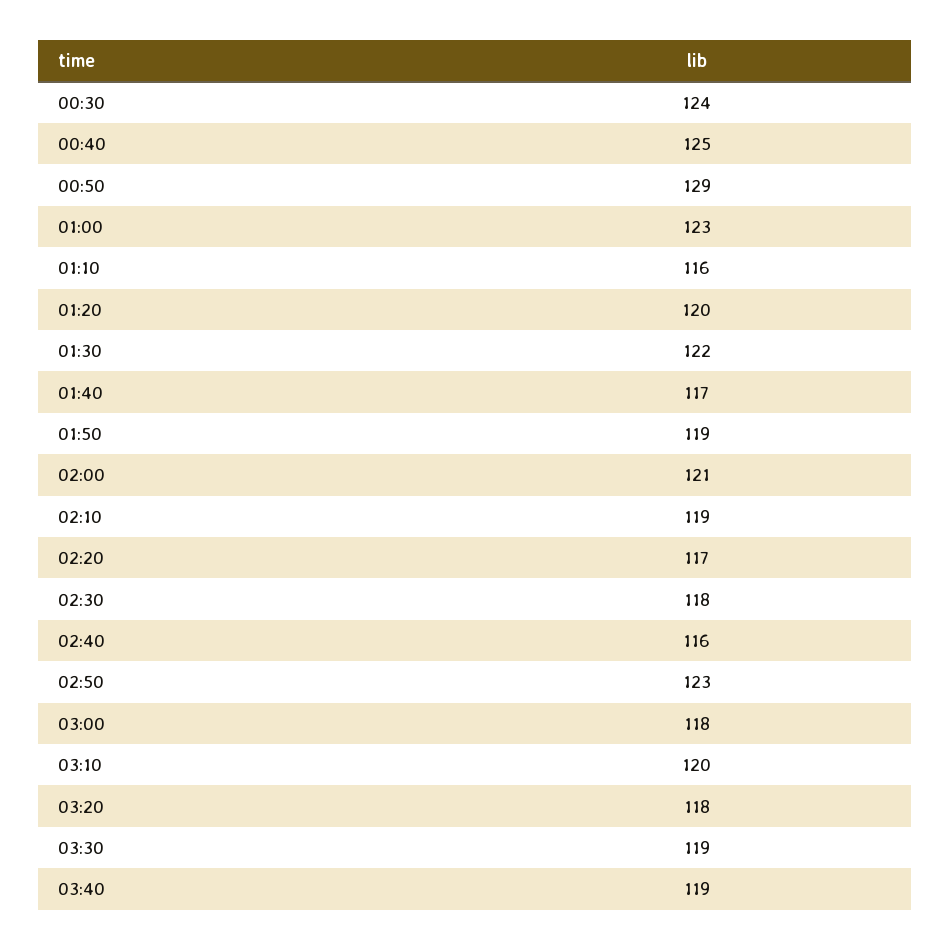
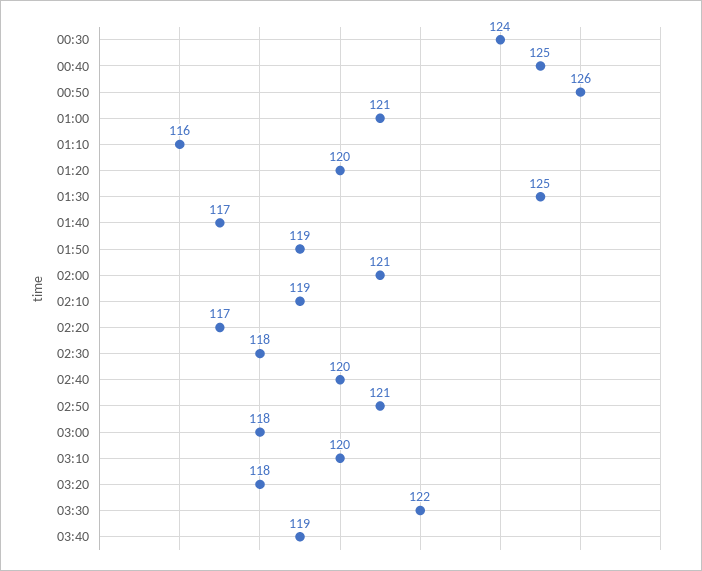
  {
    "00:30": 124,
    "00:40": 125,
-   "00:50": 129,
+   "00:50": 126,
-   "01:00": 123,
+   "01:00": 121,
    "01:10": 116,
    "01:20": 120,
-   "01:30": 122,
+   "01:30": 125,
    "01:40": 117,
    "01:50": 119,
    "02:00": 121,
    "02:10": 119,
    "02:20": 117,
    "02:30": 118,
-   "02:40": 116,
+   "02:40": 120,
-   "02:50": 123,
+   "02:50": 121,
    "03:00": 118,
    "03:10": 120,
    "03:20": 118,
-   "03:30": 119,
+   "03:30": 122,
    "03:40": 119
  }

